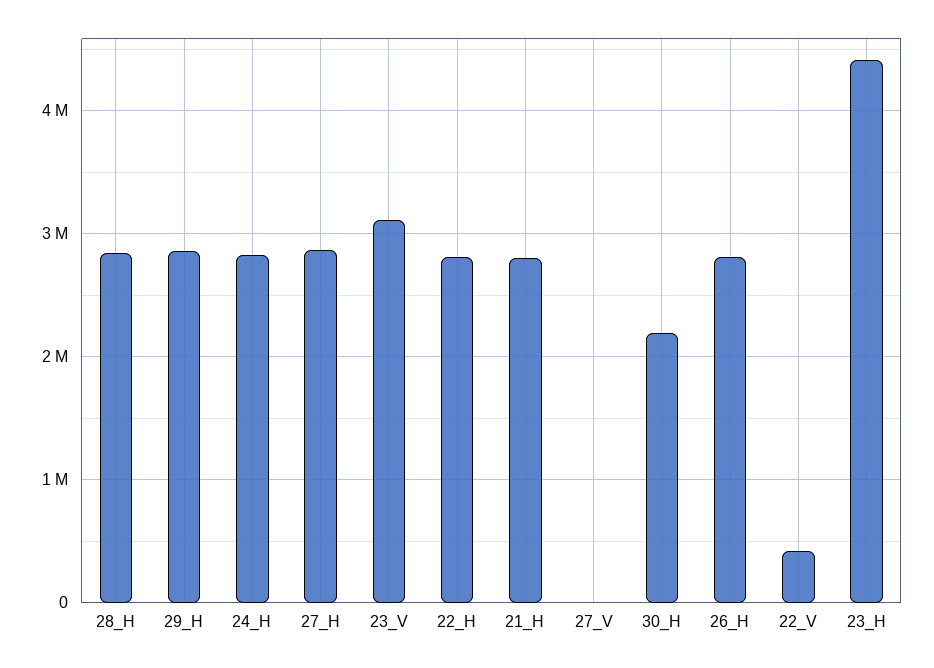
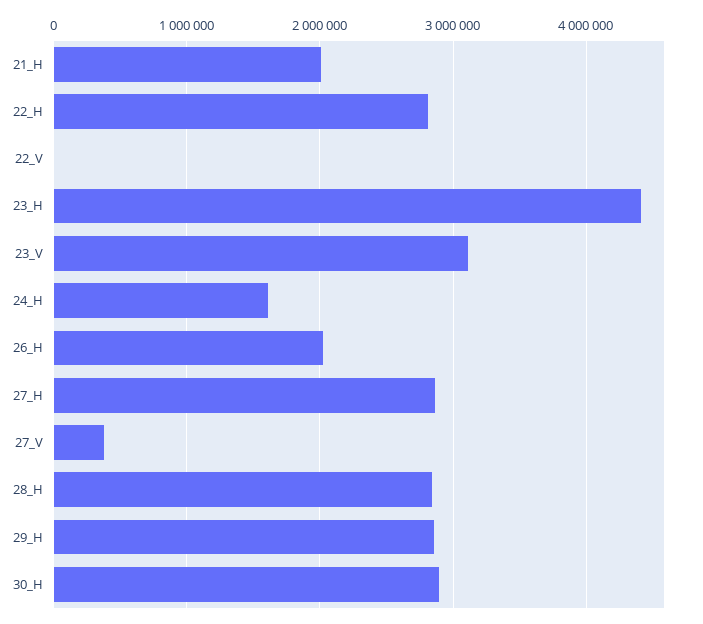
  {
    "28_H": 2800000,
    "29_H": 2900000,
-   "24_H": 2800000,
+   "24_H": 1600000,
    "27_H": 2900000,
    "23_V": 3100000,
    "22_H": 2800000,
-   "21_H": 2800000,
+   "21_H": 2000000,
-   "27_V": 0,
+   "27_V": 400000,
-   "30_H": 2200000,
+   "30_H": 2900000,
-   "26_H": 2800000,
+   "26_H": 2000000,
-   "22_V": 400000,
+   "22_V": 0,
    "23_H": 4400000
  }

